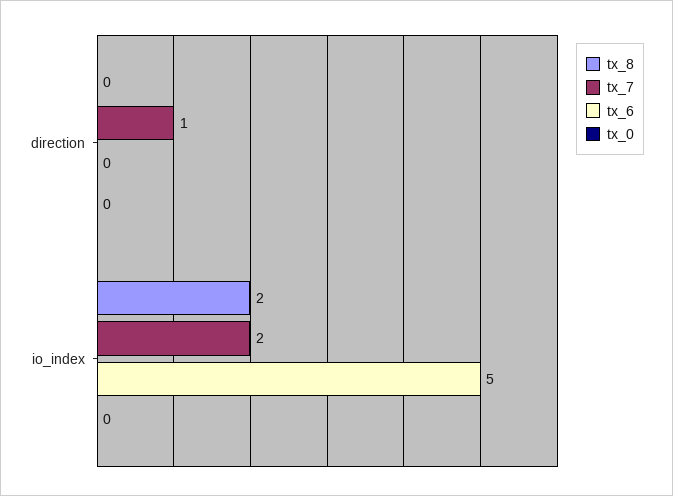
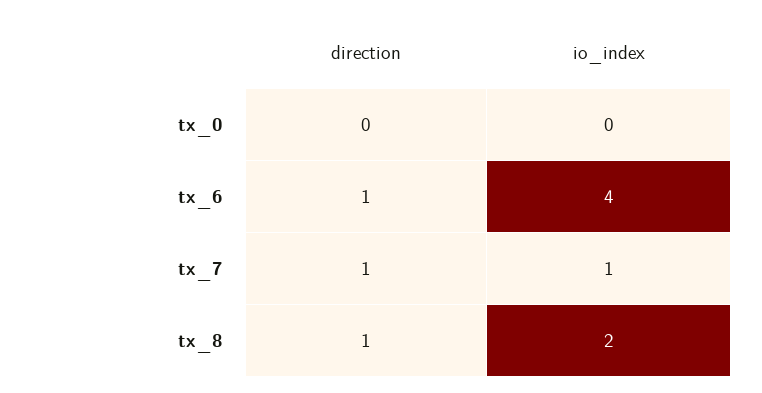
  {
    "tx_8": {
-     "direction": 0,
+     "direction": 1,
      "io_index": 2
    },
    "tx_7": {
      "direction": 1,
-     "io_index": 2
+     "io_index": 1
    },
    "tx_6": {
-     "direction": 0,
+     "direction": 1,
-     "io_index": 5
+     "io_index": 4
    },
    "tx_0": {
      "direction": 0,
      "io_index": 0
    }
  }

